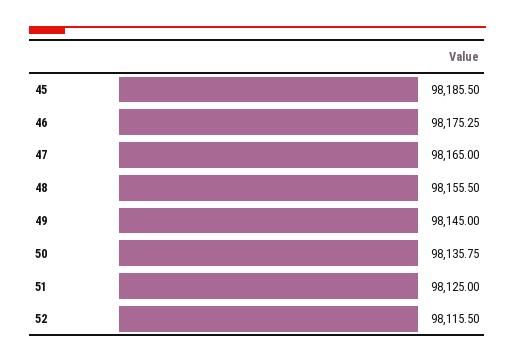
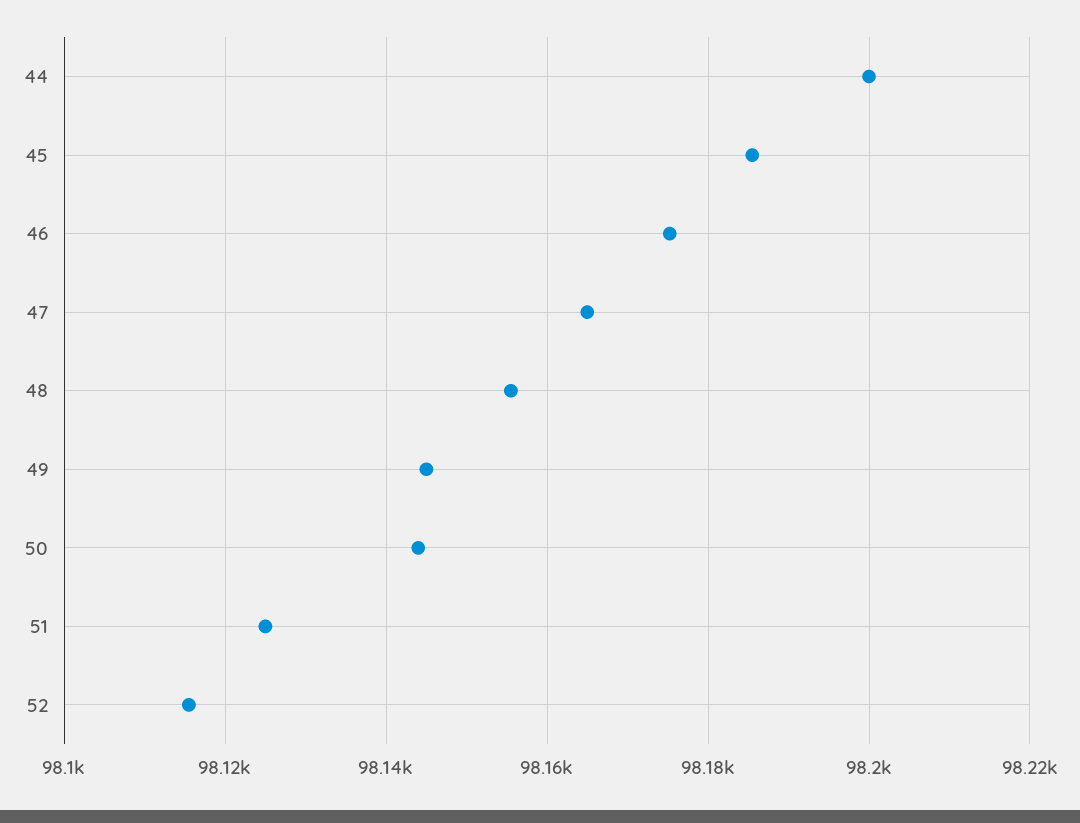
  {
    "45": 98185.5,
    "46": 98175.25,
    "47": 98165,
    "48": 98155.5,
    "49": 98145,
-   "50": 98135.75,
+   "50": 98144,
    "51": 98125,
-   "52": 98115.5
+   "52": 98115.5,
+   "44": 98200
  }

